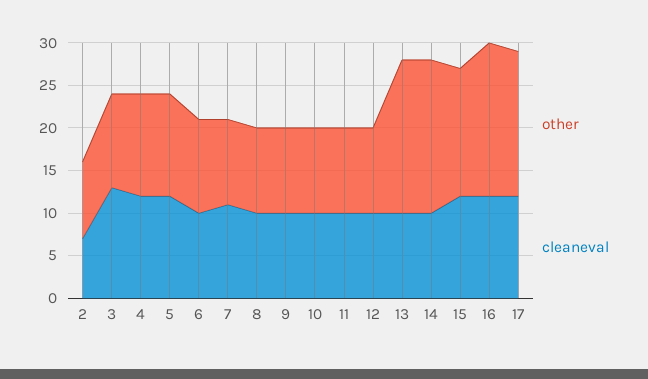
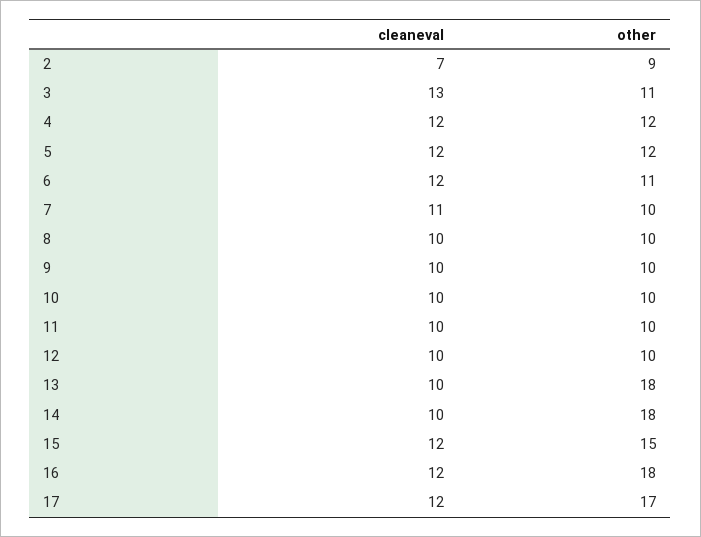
  {
    "other": {
      "2": 9,
      "3": 11,
      "4": 12,
      "5": 12,
      "6": 11,
      "7": 10,
      "8": 10,
      "9": 10,
      "10": 10,
      "11": 10,
      "12": 10,
      "13": 18,
      "14": 18,
      "15": 15,
      "16": 18,
      "17": 17
    },
    "cleaneval": {
      "2": 7,
      "3": 13,
      "4": 12,
      "5": 12,
-     "6": 10,
+     "6": 12,
      "7": 11,
      "8": 10,
      "9": 10,
      "10": 10,
      "11": 10,
      "12": 10,
      "13": 10,
      "14": 10,
      "15": 12,
      "16": 12,
      "17": 12
    }
  }

